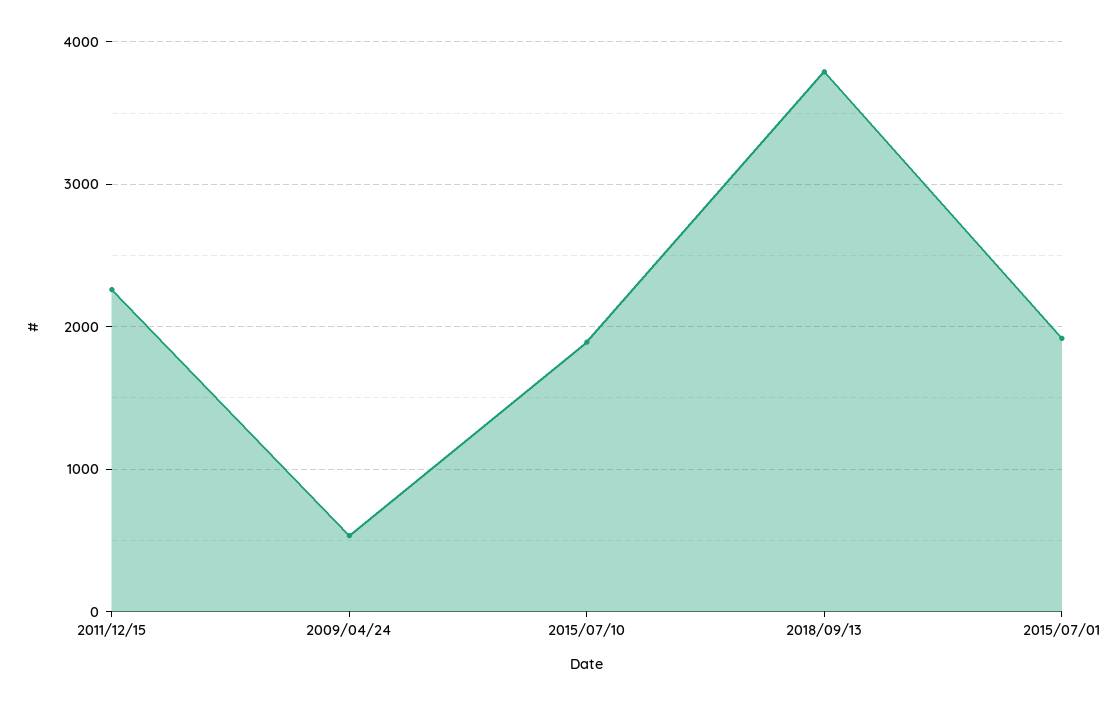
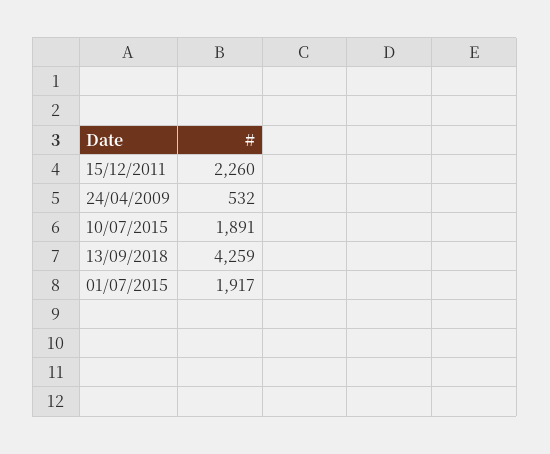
  {
    "2011/12/15": 2260,
    "2009/04/24": 532,
    "2015/07/10": 1891,
-   "2018/09/13": 3800,
+   "2018/09/13": 4259,
    "2015/07/01": 1917
  }

